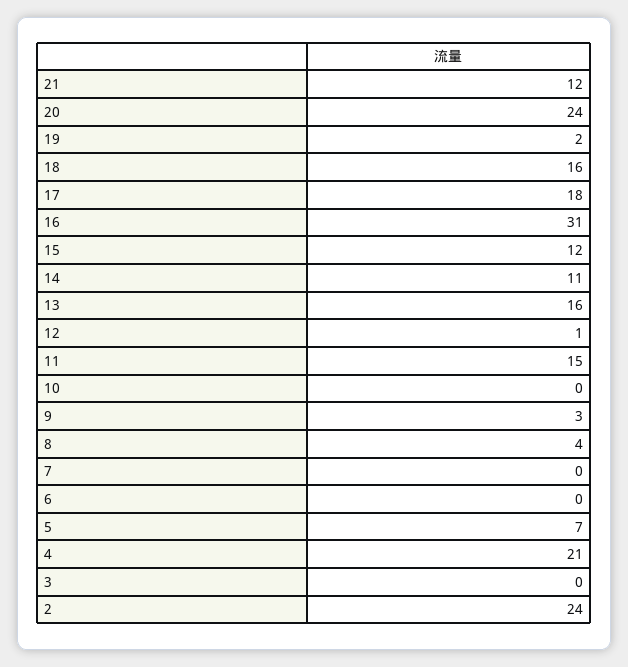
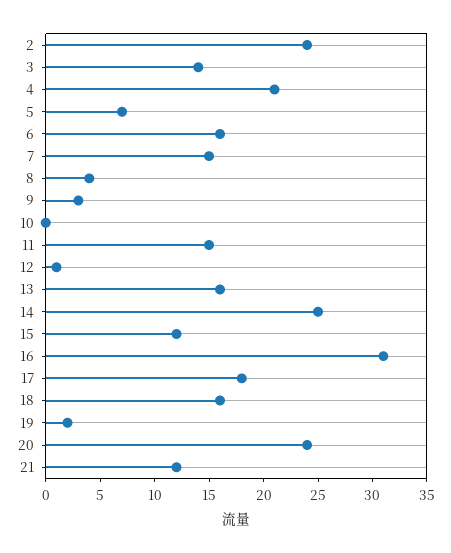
  {
    "21": 12,
    "20": 24,
    "19": 2,
    "18": 16,
    "17": 18,
    "16": 31,
    "15": 12,
-   "14": 11,
+   "14": 25,
    "13": 16,
    "12": 1,
    "11": 15,
    "10": 0,
    "9": 3,
    "8": 4,
-   "7": 0,
+   "7": 15,
-   "6": 0,
+   "6": 16,
    "5": 7,
    "4": 21,
-   "3": 0,
+   "3": 14,
    "2": 24
  }

